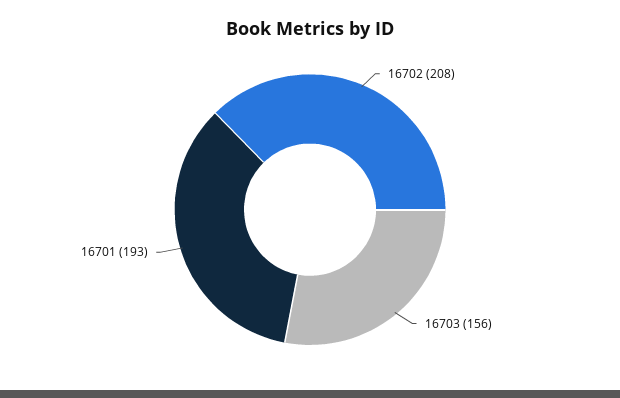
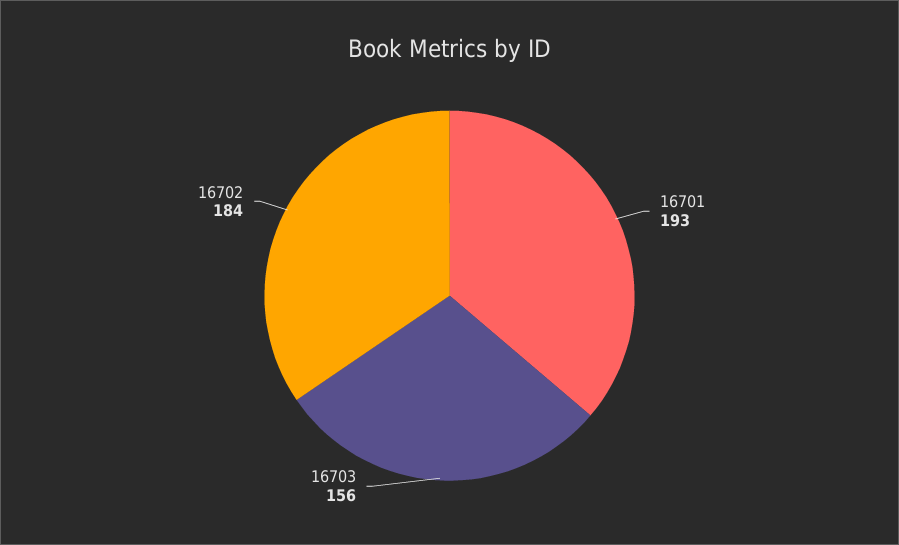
  {
-   "16702": 208,
+   "16702": 184,
    "16703": 156,
    "16701": 193
  }

